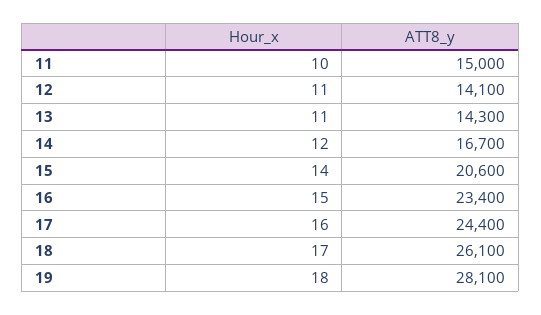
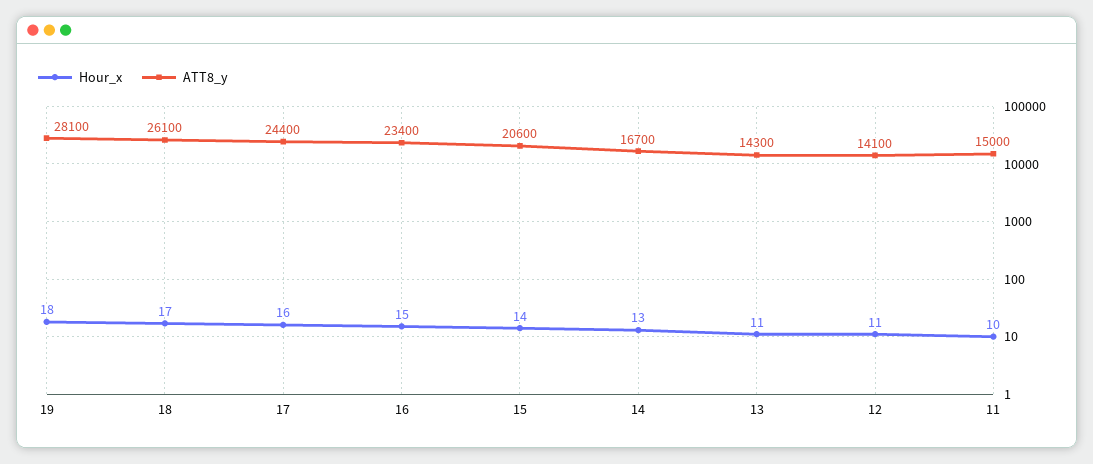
  {
    "Hour_x": {
      "11": 10,
      "12": 11,
      "13": 11,
-     "14": 12,
+     "14": 13,
      "15": 14,
      "16": 15,
      "17": 16,
      "18": 17,
      "19": 18
    },
    "ATT8_y": {
      "11": 15000,
      "12": 14100,
      "13": 14300,
      "14": 16700,
      "15": 20600,
      "16": 23400,
      "17": 24400,
      "18": 26100,
      "19": 28100
    }
  }

